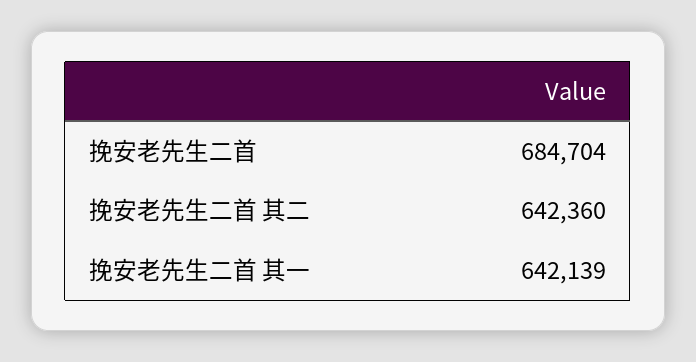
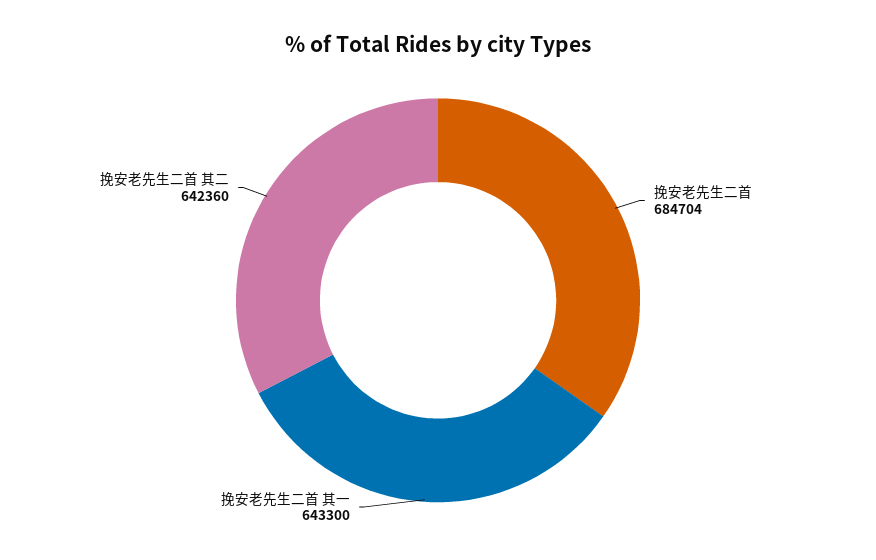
  {
    "挽安老先生二首": 684704,
    "挽安老先生二首 其二": 642360,
-   "挽安老先生二首 其一": 642139
+   "挽安老先生二首 其一": 643300
  }

